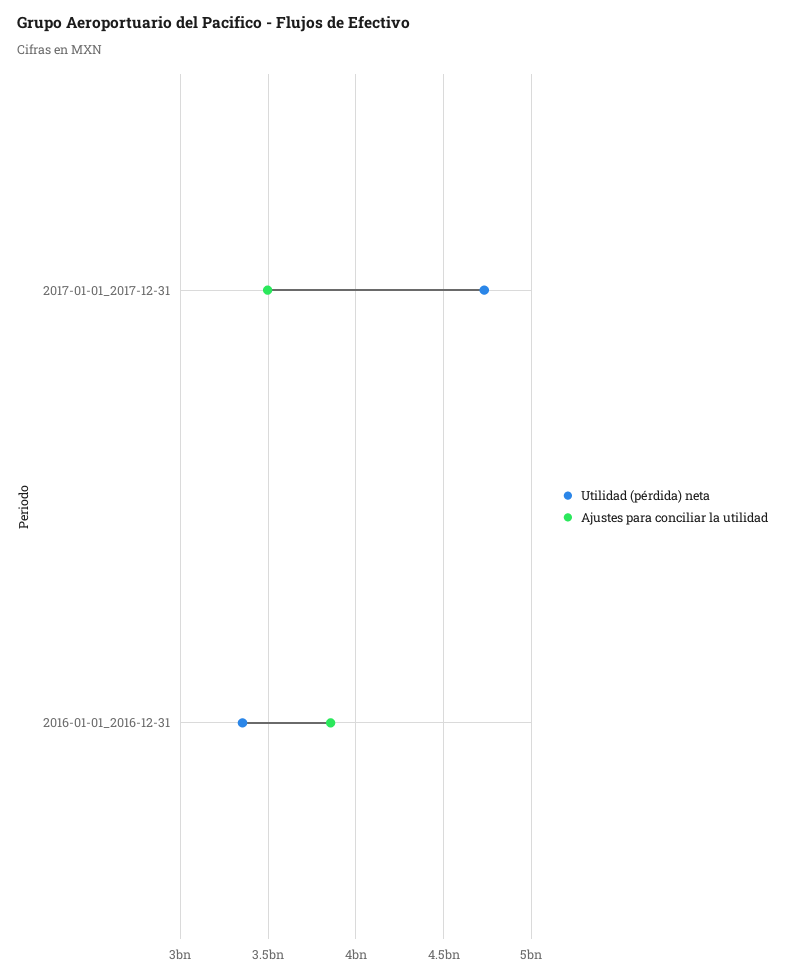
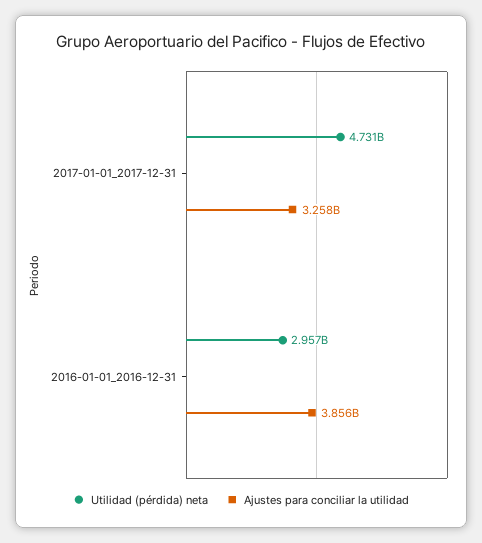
  {
    "Utilidad (pérdida) neta": {
      "2017-01-01_2017-12-31": 4731000000,
-     "2016-01-01_2016-12-31": 3350000000
+     "2016-01-01_2016-12-31": 2957000000
    },
    "Ajustes para conciliar la utilidad": {
-     "2017-01-01_2017-12-31": 3500000000,
+     "2017-01-01_2017-12-31": 3258000000,
      "2016-01-01_2016-12-31": 3856000000
    }
  }

